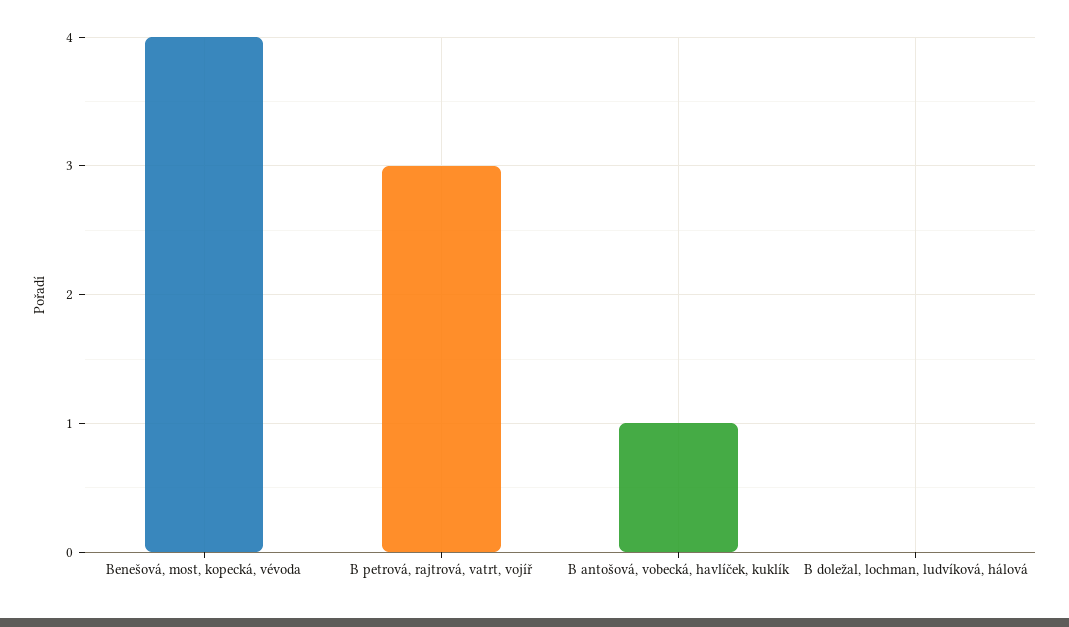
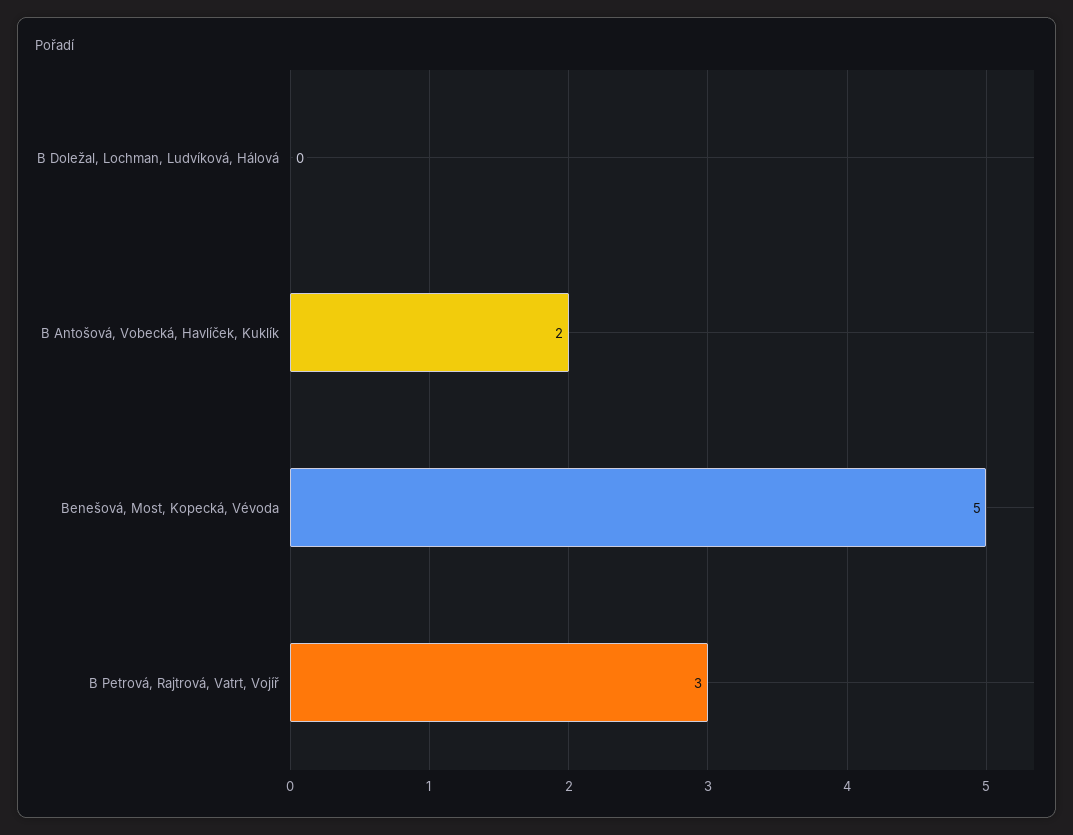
  {
-   "Benešová, most, kopecká, vévoda": 4,
+   "Benešová, most, kopecká, vévoda": 5,
    "B petrová, rajtrová, vatrt, vojíř": 3,
-   "B antošová, vobecká, havlíček, kuklík": 1,
+   "B antošová, vobecká, havlíček, kuklík": 2,
    "B doležal, lochman, ludvíková, hálová": 0
  }

